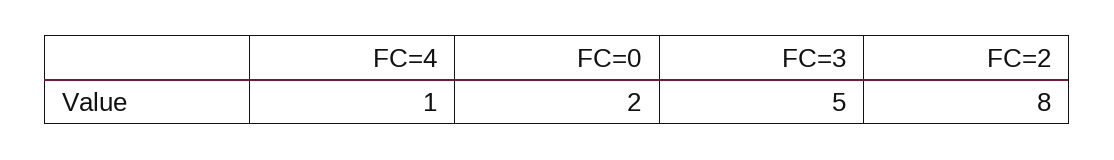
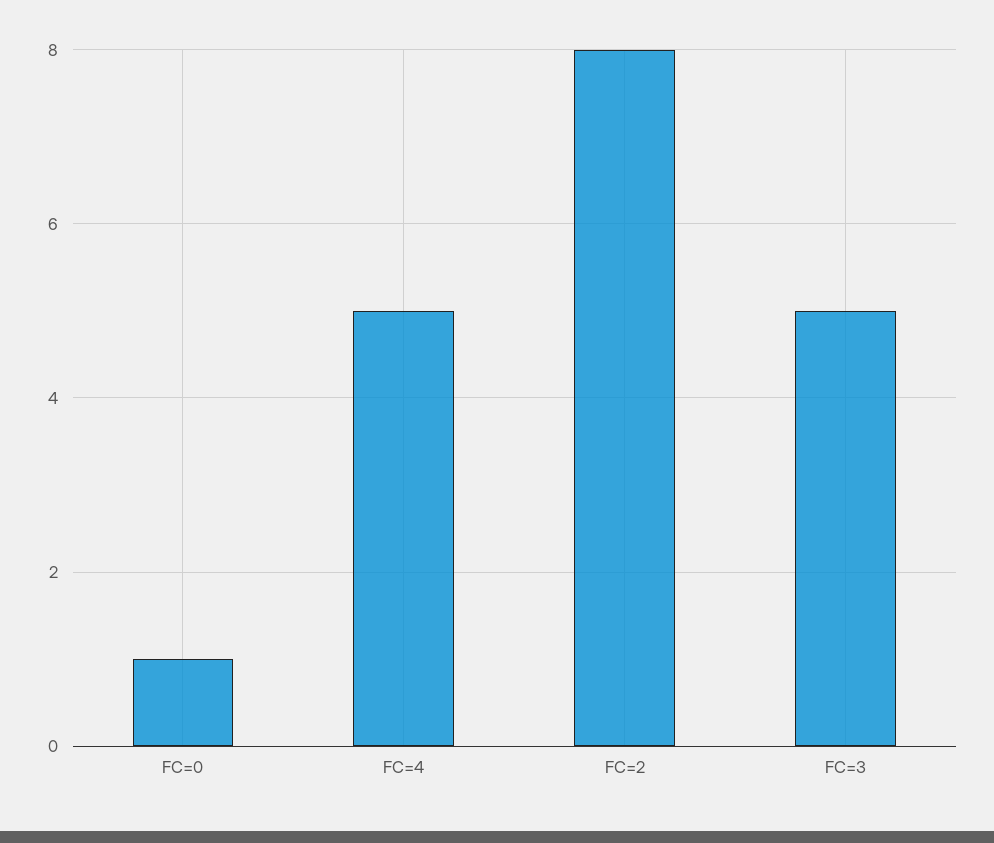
  {
-   "FC=4": 1,
+   "FC=4": 5,
-   "FC=0": 2,
+   "FC=0": 1,
    "FC=3": 5,
    "FC=2": 8
  }

